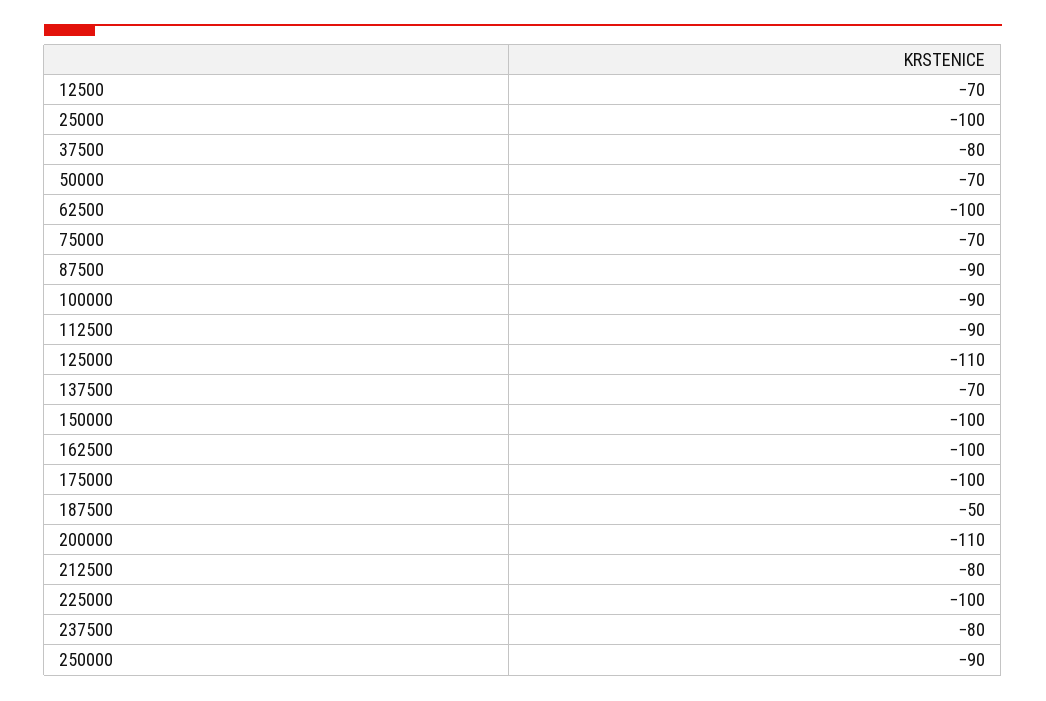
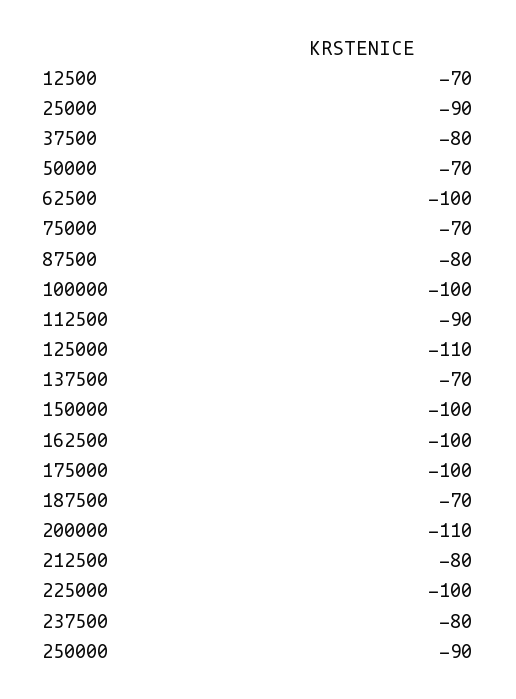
  {
    "12500": -70,
-   "25000": -100,
+   "25000": -90,
    "37500": -80,
    "50000": -70,
    "62500": -100,
    "75000": -70,
-   "87500": -90,
+   "87500": -80,
-   "100000": -90,
+   "100000": -100,
    "112500": -90,
    "125000": -110,
    "137500": -70,
    "150000": -100,
    "162500": -100,
    "175000": -100,
-   "187500": -50,
+   "187500": -70,
    "200000": -110,
    "212500": -80,
    "225000": -100,
    "237500": -80,
    "250000": -90
  }

